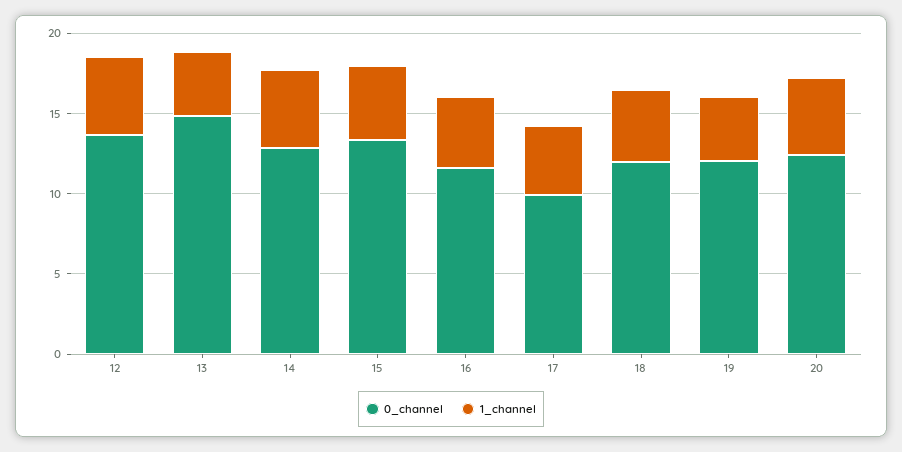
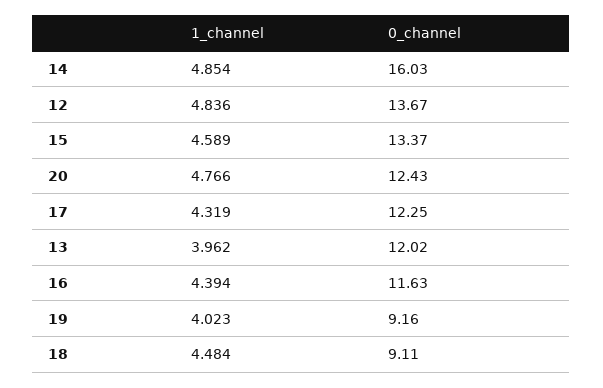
  {
    "0_channel": {
      "12": 13.67,
-     "13": 15,
+     "13": 12.02,
-     "14": 13,
+     "14": 16.03,
      "15": 13.37,
      "16": 11.63,
-     "17": 10,
+     "17": 12.25,
-     "18": 12,
+     "18": 9.11,
-     "19": 12,
+     "19": 9.16,
      "20": 12.43
    },
    "1_channel": {
      "12": 4.836,
      "13": 3.962,
      "14": 4.854,
      "15": 4.589,
      "16": 4.394,
      "17": 4.319,
      "18": 4.484,
      "19": 4.023,
      "20": 4.766
    }
  }

